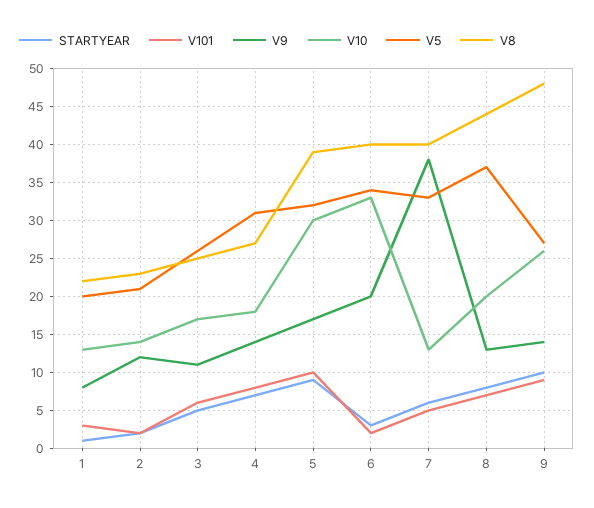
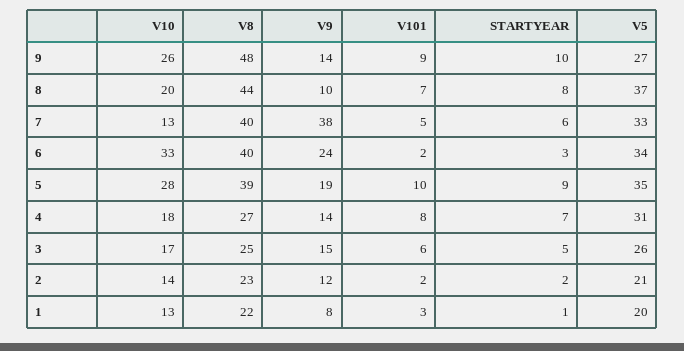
  {
    "STARTYEAR": {
      "1": 1,
      "2": 2,
      "3": 5,
      "4": 7,
      "5": 9,
      "6": 3,
      "7": 6,
      "8": 8,
      "9": 10
    },
    "V101": {
      "1": 3,
      "2": 2,
      "3": 6,
      "4": 8,
      "5": 10,
      "6": 2,
      "7": 5,
      "8": 7,
      "9": 9
    },
    "V9": {
      "1": 8,
      "2": 12,
-     "3": 11,
+     "3": 15,
      "4": 14,
-     "5": 17,
+     "5": 19,
-     "6": 20,
+     "6": 24,
      "7": 38,
-     "8": 13,
+     "8": 10,
      "9": 14
    },
    "V10": {
      "1": 13,
      "2": 14,
      "3": 17,
      "4": 18,
-     "5": 30,
+     "5": 28,
      "6": 33,
      "7": 13,
      "8": 20,
      "9": 26
    },
    "V5": {
      "1": 20,
      "2": 21,
      "3": 26,
      "4": 31,
-     "5": 32,
+     "5": 35,
      "6": 34,
      "7": 33,
      "8": 37,
      "9": 27
    },
    "V8": {
      "1": 22,
      "2": 23,
      "3": 25,
      "4": 27,
      "5": 39,
      "6": 40,
      "7": 40,
      "8": 44,
      "9": 48
    }
  }

